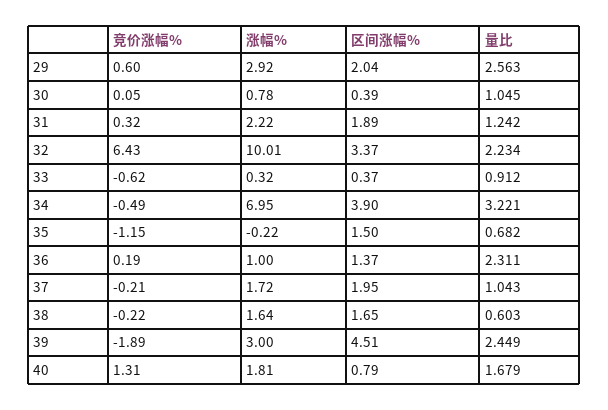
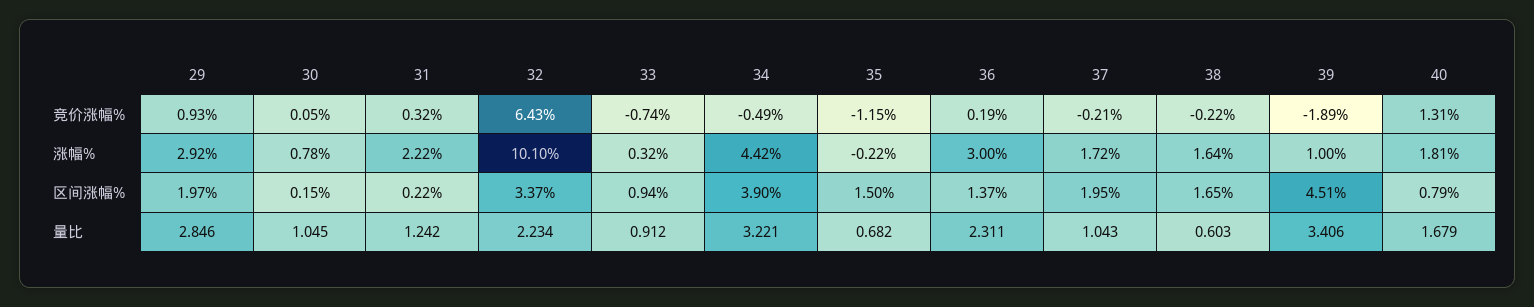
  {
    "竞价涨幅%": {
-     "29": 0.6,
+     "29": 0.93,
      "30": 0.05,
      "31": 0.32,
      "32": 6.43,
-     "33": -0.62,
+     "33": -0.74,
      "34": -0.49,
      "35": -1.15,
      "36": 0.19,
      "37": -0.21,
      "38": -0.22,
      "39": -1.89,
      "40": 1.31
    },
    "涨幅%": {
      "29": 2.92,
      "30": 0.78,
      "31": 2.22,
-     "32": 10.01,
+     "32": 10.1,
      "33": 0.32,
-     "34": 6.95,
+     "34": 4.42,
      "35": -0.22,
-     "36": 1,
+     "36": 3,
      "37": 1.72,
      "38": 1.64,
-     "39": 3,
+     "39": 1,
      "40": 1.81
    },
    "区间涨幅%": {
-     "29": 2.04,
+     "29": 1.97,
-     "30": 0.39,
+     "30": 0.15,
-     "31": 1.89,
+     "31": 0.22,
      "32": 3.37,
-     "33": 0.37,
+     "33": 0.94,
      "34": 3.9,
      "35": 1.5,
      "36": 1.37,
      "37": 1.95,
      "38": 1.65,
      "39": 4.51,
      "40": 0.79
    },
    "量比": {
-     "29": 2.563,
+     "29": 2.846,
      "30": 1.045,
      "31": 1.242,
      "32": 2.234,
      "33": 0.912,
      "34": 3.221,
      "35": 0.682,
      "36": 2.311,
      "37": 1.043,
      "38": 0.603,
-     "39": 2.449,
+     "39": 3.406,
      "40": 1.679
    }
  }

